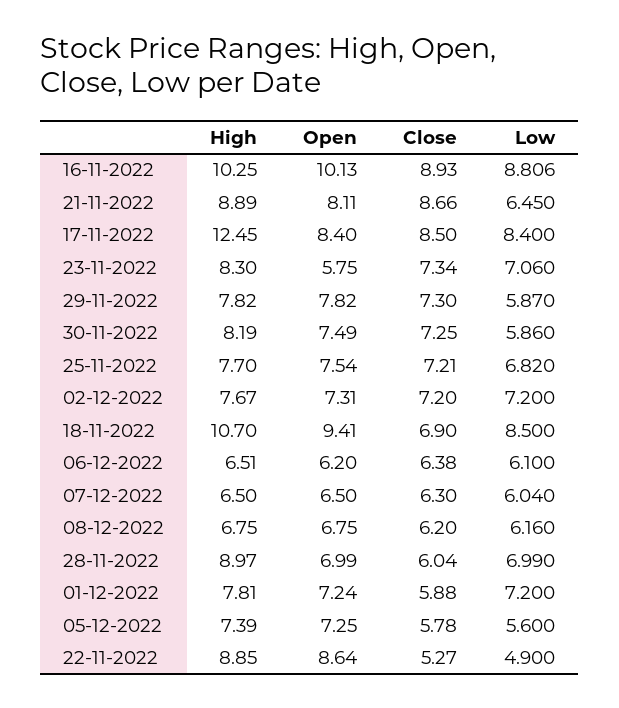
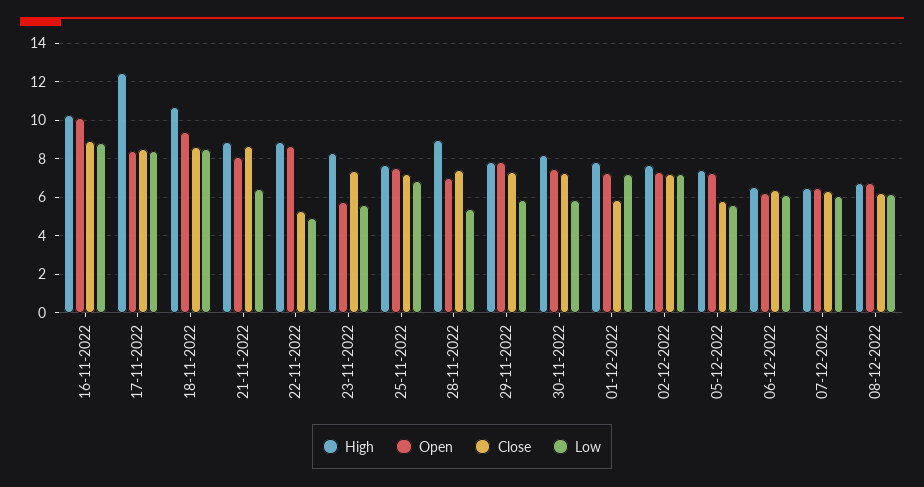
  {
    "High": {
      "16-11-2022": 10.25,
      "21-11-2022": 8.89,
      "17-11-2022": 12.45,
      "23-11-2022": 8.3,
      "29-11-2022": 7.82,
      "30-11-2022": 8.19,
      "25-11-2022": 7.7,
      "02-12-2022": 7.67,
      "18-11-2022": 10.7,
      "06-12-2022": 6.51,
      "07-12-2022": 6.5,
      "08-12-2022": 6.75,
      "28-11-2022": 8.97,
      "01-12-2022": 7.81,
      "05-12-2022": 7.39,
      "22-11-2022": 8.85
    },
    "Open": {
      "16-11-2022": 10.13,
      "21-11-2022": 8.11,
      "17-11-2022": 8.4,
      "23-11-2022": 5.75,
      "29-11-2022": 7.82,
      "30-11-2022": 7.49,
      "25-11-2022": 7.54,
      "02-12-2022": 7.31,
      "18-11-2022": 9.41,
      "06-12-2022": 6.2,
      "07-12-2022": 6.5,
      "08-12-2022": 6.75,
      "28-11-2022": 6.99,
      "01-12-2022": 7.24,
      "05-12-2022": 7.25,
      "22-11-2022": 8.64
    },
    "Close": {
      "16-11-2022": 8.93,
      "21-11-2022": 8.66,
      "17-11-2022": 8.5,
      "23-11-2022": 7.34,
      "29-11-2022": 7.3,
      "30-11-2022": 7.25,
      "25-11-2022": 7.21,
      "02-12-2022": 7.2,
-     "18-11-2022": 6.9,
+     "18-11-2022": 8.5,
      "06-12-2022": 6.38,
      "07-12-2022": 6.3,
      "08-12-2022": 6.2,
-     "28-11-2022": 6.04,
+     "28-11-2022": 7.5,
      "01-12-2022": 5.88,
      "05-12-2022": 5.78,
      "22-11-2022": 5.27
    },
    "Low": {
      "16-11-2022": 8.806,
      "21-11-2022": 6.45,
      "17-11-2022": 8.4,
-     "23-11-2022": 7.06,
+     "23-11-2022": 5.5,
      "29-11-2022": 5.87,
      "30-11-2022": 5.86,
      "25-11-2022": 6.82,
      "02-12-2022": 7.2,
      "18-11-2022": 8.5,
      "06-12-2022": 6.1,
      "07-12-2022": 6.04,
      "08-12-2022": 6.16,
-     "28-11-2022": 6.99,
+     "28-11-2022": 5.5,
      "01-12-2022": 7.2,
      "05-12-2022": 5.6,
      "22-11-2022": 4.9
    }
  }

